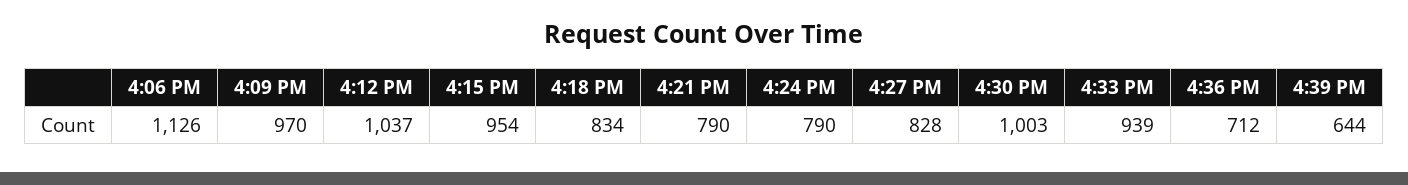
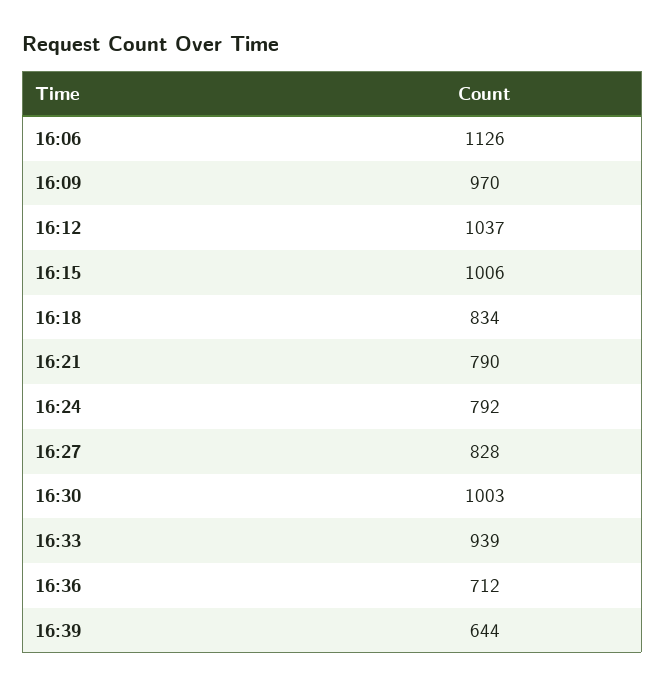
  {
    "4:06 PM": 1126,
    "4:09 PM": 970,
    "4:12 PM": 1037,
-   "4:15 PM": 954,
+   "4:15 PM": 1006,
    "4:18 PM": 834,
    "4:21 PM": 790,
-   "4:24 PM": 790,
+   "4:24 PM": 792,
    "4:27 PM": 828,
    "4:30 PM": 1003,
    "4:33 PM": 939,
    "4:36 PM": 712,
    "4:39 PM": 644
  }

